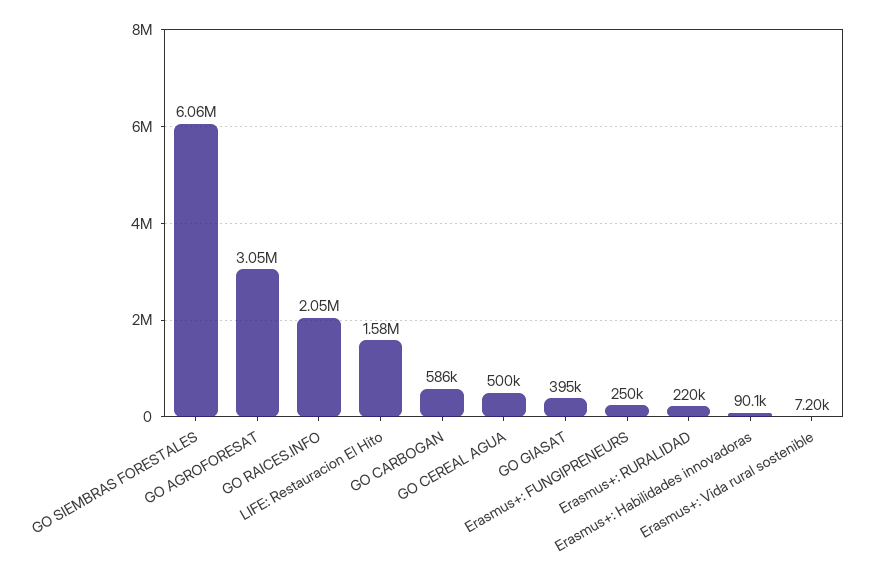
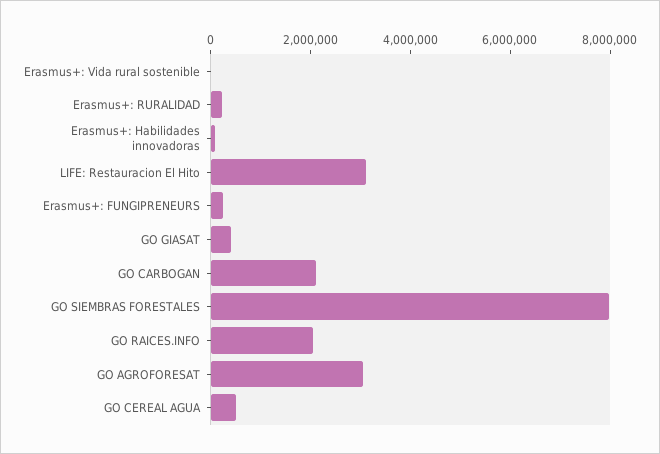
  {
-   "GO SIEMBRAS FORESTALES": 6060000,
+   "GO SIEMBRAS FORESTALES": 8000000,
    "GO AGROFORESAT": 3050000,
    "GO RAICES.INFO": 2050000,
-   "LIFE: Restauracion El Hito": 1580000,
+   "LIFE: Restauracion El Hito": 3000000,
-   "GO CARBOGAN": 586000,
+   "GO CARBOGAN": 2000000,
    "GO CEREAL AGUA": 500000,
    "GO GIASAT": 395000,
    "Erasmus+: FUNGIPRENEURS": 250000,
    "Erasmus+: RURALIDAD": 220000,
    "Erasmus+: Habilidades innovadoras": 90100,
    "Erasmus+: Vida rural sostenible": 7200
  }

